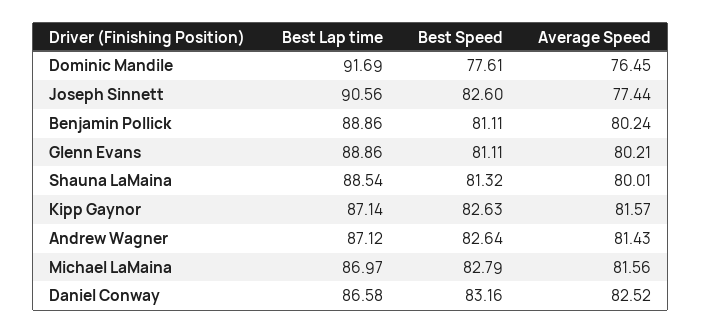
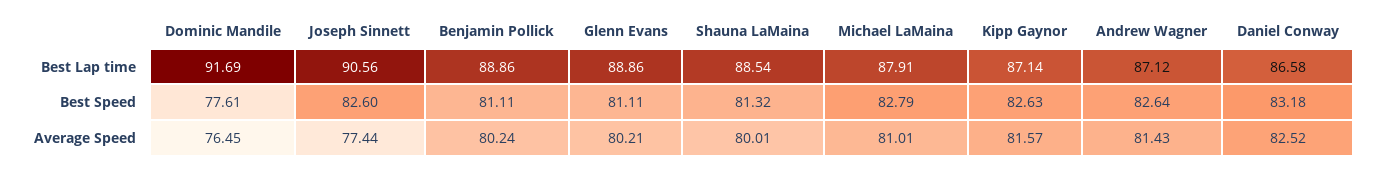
  {
    "Best Lap time": {
      "Dominic Mandile": 91.69,
      "Joseph Sinnett": 90.56,
      "Benjamin Pollick": 88.86,
      "Glenn Evans": 88.86,
      "Shauna LaMaina": 88.54,
      "Kipp Gaynor": 87.14,
      "Andrew Wagner": 87.12,
-     "Michael LaMaina": 86.97,
+     "Michael LaMaina": 87.91,
      "Daniel Conway": 86.58
    },
    "Best Speed": {
      "Dominic Mandile": 77.61,
      "Joseph Sinnett": 82.6,
      "Benjamin Pollick": 81.11,
      "Glenn Evans": 81.11,
      "Shauna LaMaina": 81.32,
      "Kipp Gaynor": 82.63,
      "Andrew Wagner": 82.64,
      "Michael LaMaina": 82.79,
-     "Daniel Conway": 83.16
+     "Daniel Conway": 83.18
    },
    "Average Speed": {
      "Dominic Mandile": 76.45,
      "Joseph Sinnett": 77.44,
      "Benjamin Pollick": 80.24,
      "Glenn Evans": 80.21,
      "Shauna LaMaina": 80.01,
      "Kipp Gaynor": 81.57,
      "Andrew Wagner": 81.43,
-     "Michael LaMaina": 81.56,
+     "Michael LaMaina": 81.01,
      "Daniel Conway": 82.52
    }
  }

